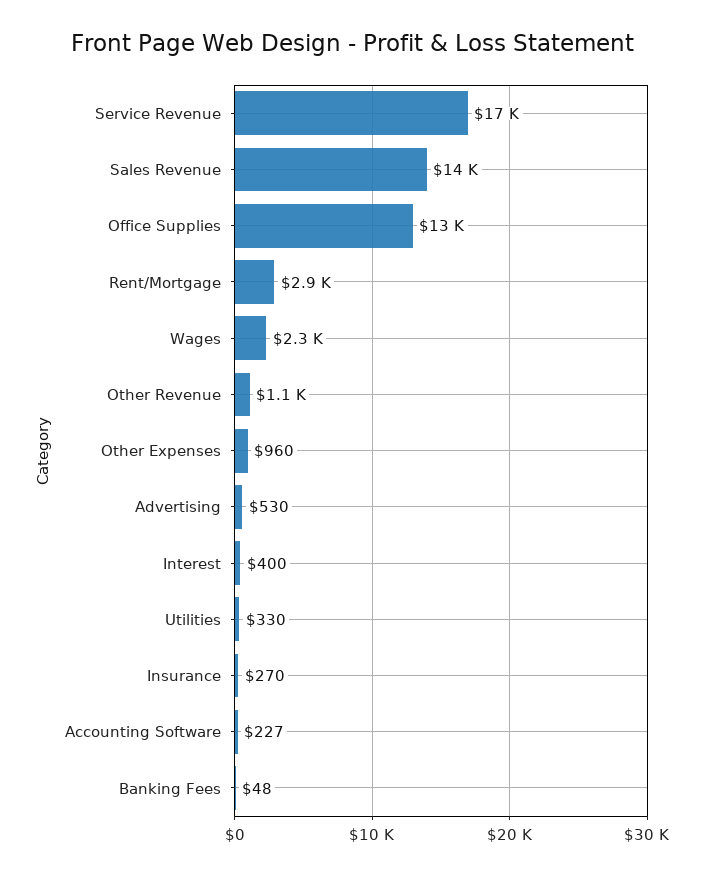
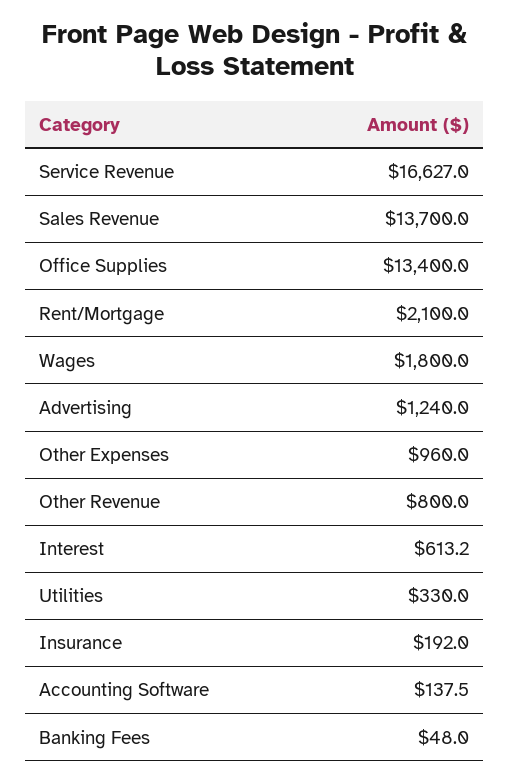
  {
    "Service Revenue": 16627,
    "Sales Revenue": 13700,
    "Office Supplies": 13400,
-   "Rent/Mortgage": 2900,
+   "Rent/Mortgage": 2100,
-   "Wages": 2300,
+   "Wages": 1800,
-   "Other Revenue": 1100,
+   "Other Revenue": 800,
    "Other Expenses": 960,
-   "Advertising": 530,
+   "Advertising": 1240,
-   "Interest": 400,
+   "Interest": 613.2,
    "Utilities": 330,
-   "Insurance": 270,
+   "Insurance": 192,
-   "Accounting Software": 227,
+   "Accounting Software": 137.5,
    "Banking Fees": 48
  }

